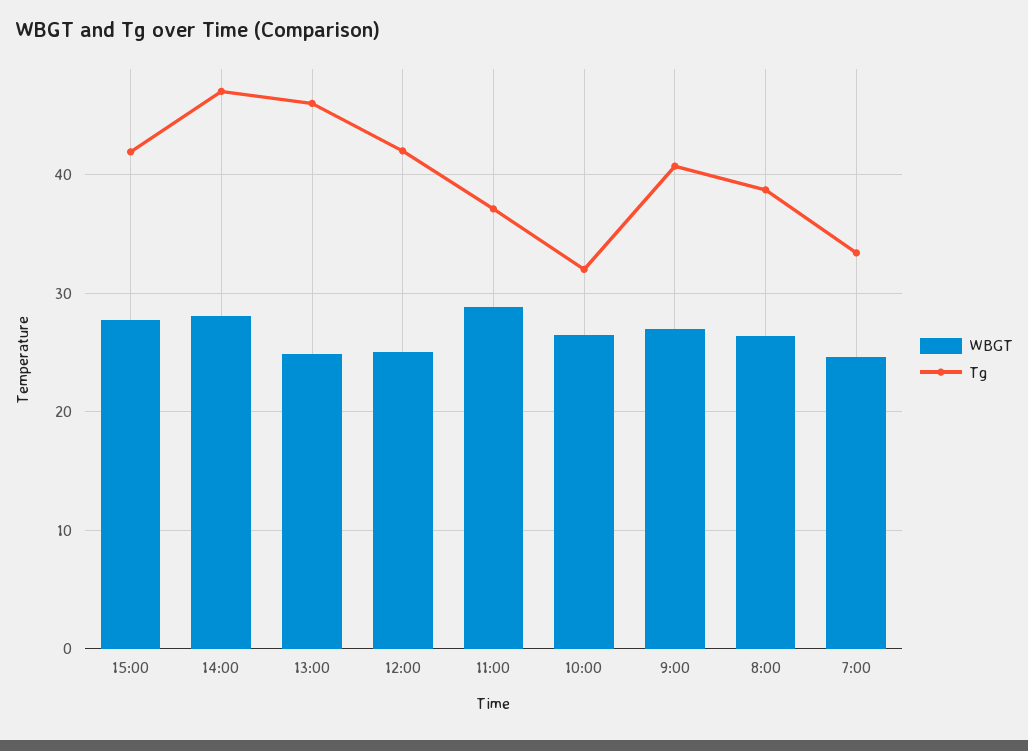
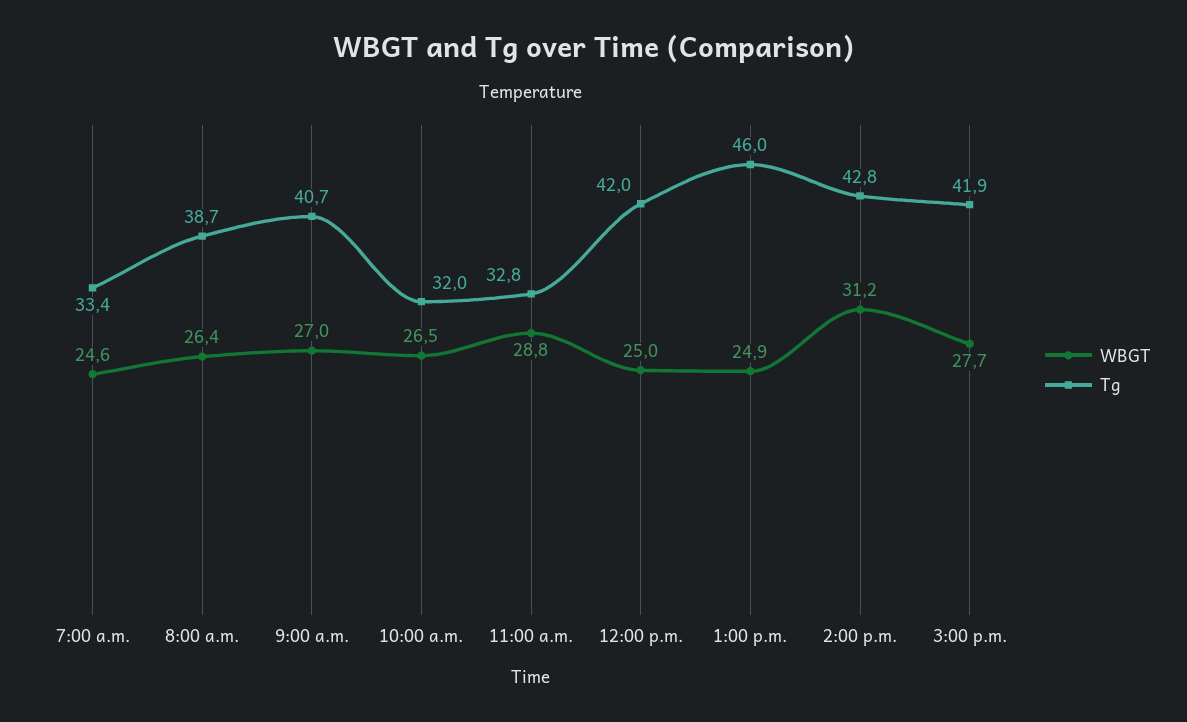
  {
    "WBGT": {
      "15:00": 27.7,
-     "14:00": 28,
+     "14:00": 31.2,
      "13:00": 24.9,
      "12:00": 25,
      "11:00": 28.8,
      "10:00": 26.5,
      "9:00": 27,
      "8:00": 26.4,
      "7:00": 24.6
    },
    "Tg": {
      "15:00": 41.9,
-     "14:00": 47,
+     "14:00": 42.8,
      "13:00": 46,
      "12:00": 42,
-     "11:00": 37,
+     "11:00": 32.8,
      "10:00": 32,
      "9:00": 40.7,
      "8:00": 38.7,
      "7:00": 33.4
    }
  }

